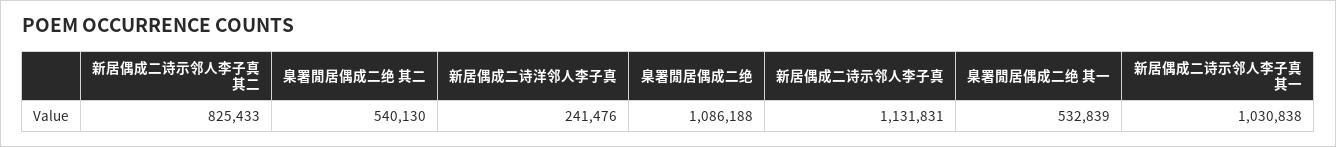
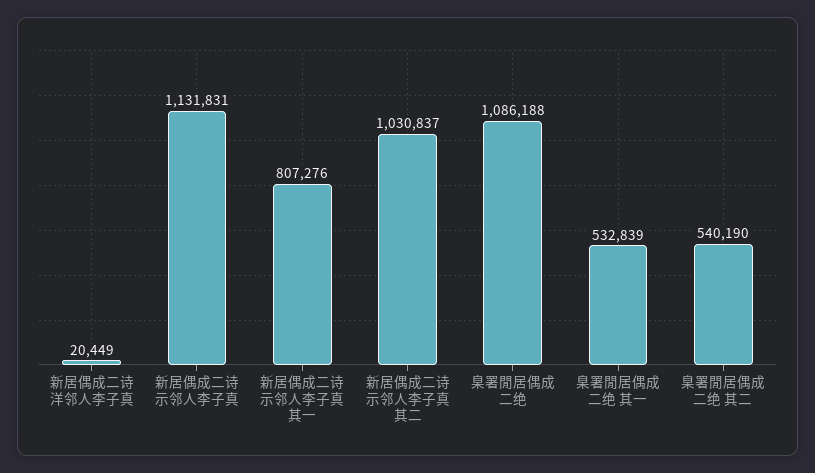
  {
-   "新居偶成二诗示邻人李子真 其二": 825433,
+   "新居偶成二诗示邻人李子真 其二": 1030837,
-   "臬署閒居偶成二绝 其二": 540130,
+   "臬署閒居偶成二绝 其二": 540190,
-   "新居偶成二诗洋邻人李子真": 241476,
+   "新居偶成二诗洋邻人李子真": 20449,
    "臬署閒居偶成二绝": 1086188,
    "新居偶成二诗示邻人李子真": 1131831,
    "臬署閒居偶成二绝 其一": 532839,
-   "新居偶成二诗示邻人李子真 其一": 1030838
+   "新居偶成二诗示邻人李子真 其一": 807276
  }

